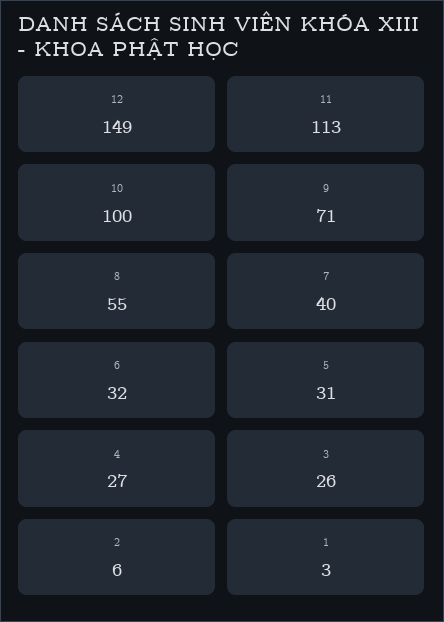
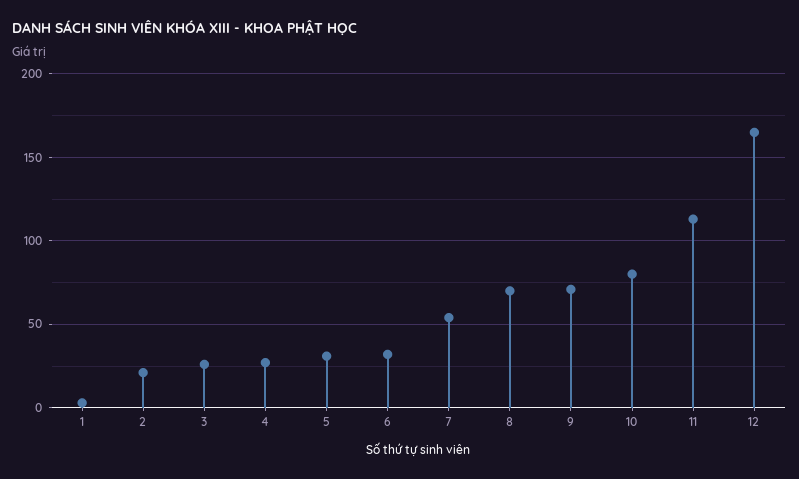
  {
-   "12": 149,
+   "12": 165,
    "11": 113,
-   "10": 100,
+   "10": 80,
    "9": 71,
-   "8": 55,
+   "8": 70,
-   "7": 40,
+   "7": 55,
    "6": 32,
    "5": 31,
    "4": 27,
    "3": 26,
-   "2": 6,
+   "2": 20,
    "1": 3
  }

